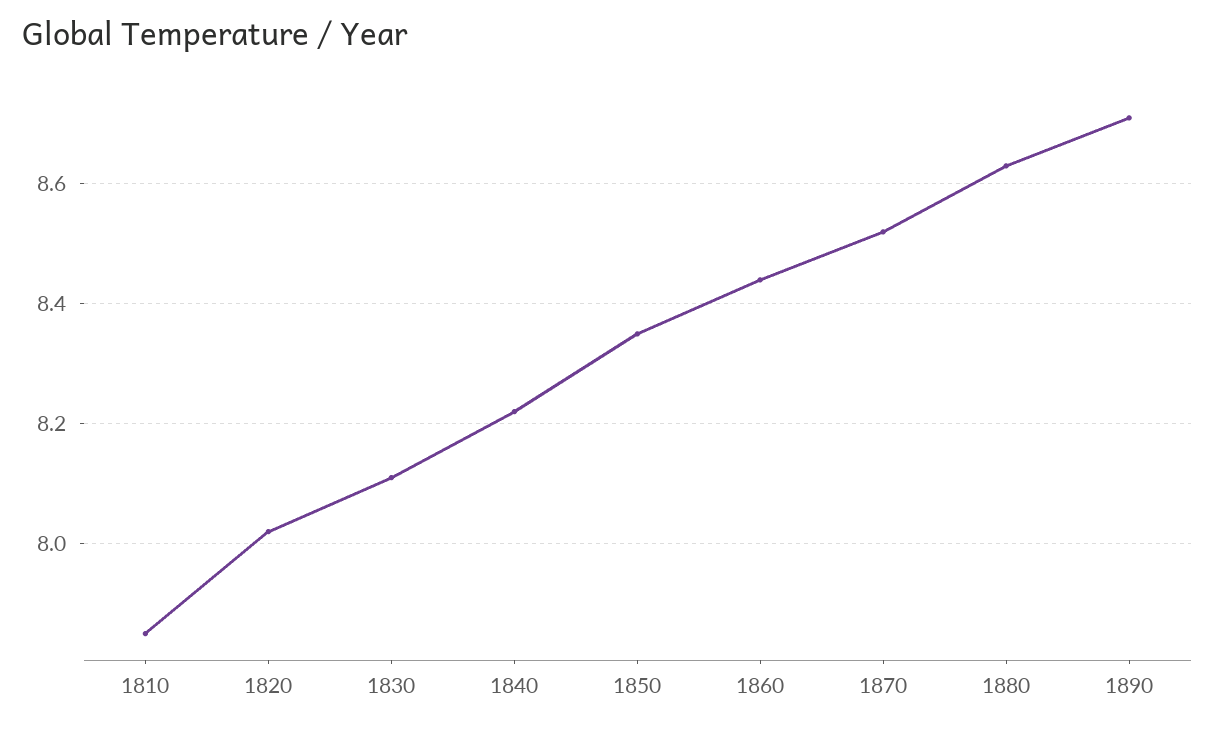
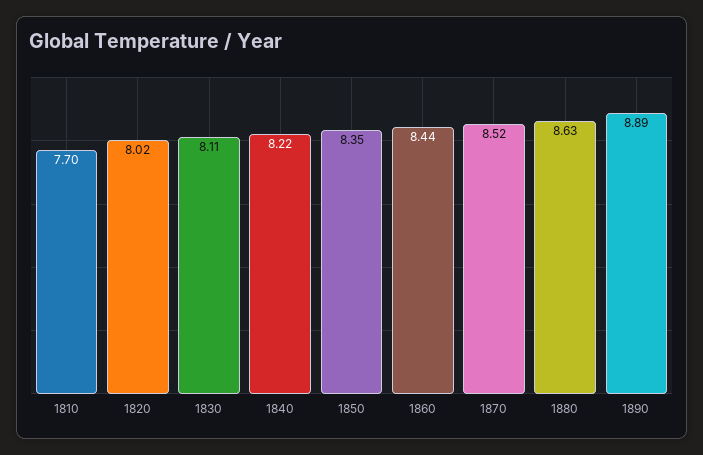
  {
-   "1810": 7.85,
+   "1810": 7.7,
    "1820": 8.02,
    "1830": 8.11,
    "1840": 8.22,
    "1850": 8.35,
    "1860": 8.44,
    "1870": 8.52,
    "1880": 8.63,
-   "1890": 8.7
+   "1890": 8.89
  }

